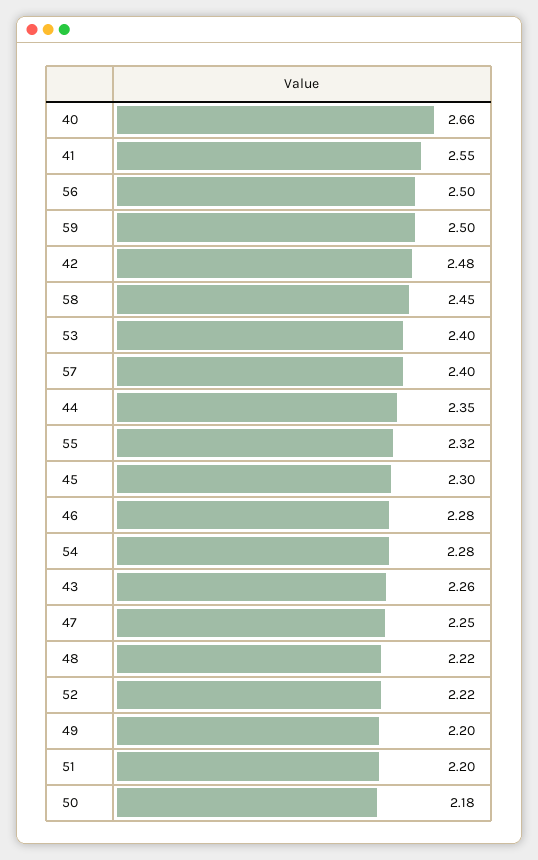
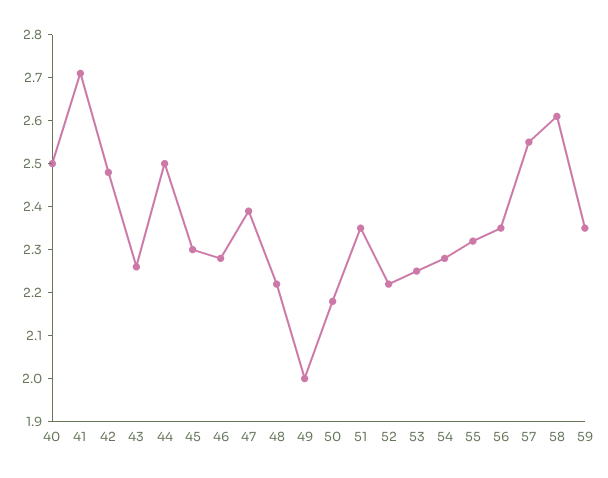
  {
-   "40": 2.66,
+   "40": 2.5,
-   "41": 2.55,
+   "41": 2.7,
-   "56": 2.5,
+   "56": 2.35,
-   "59": 2.5,
+   "59": 2.35,
    "42": 2.48,
-   "58": 2.45,
+   "58": 2.6,
-   "53": 2.4,
+   "53": 2.25,
-   "57": 2.4,
+   "57": 2.55,
-   "44": 2.35,
+   "44": 2.5,
    "55": 2.32,
    "45": 2.3,
    "46": 2.28,
    "54": 2.28,
    "43": 2.26,
-   "47": 2.25,
+   "47": 2.4,
    "48": 2.22,
    "52": 2.22,
-   "49": 2.2,
+   "49": 2,
-   "51": 2.2,
+   "51": 2.35,
    "50": 2.18
  }

